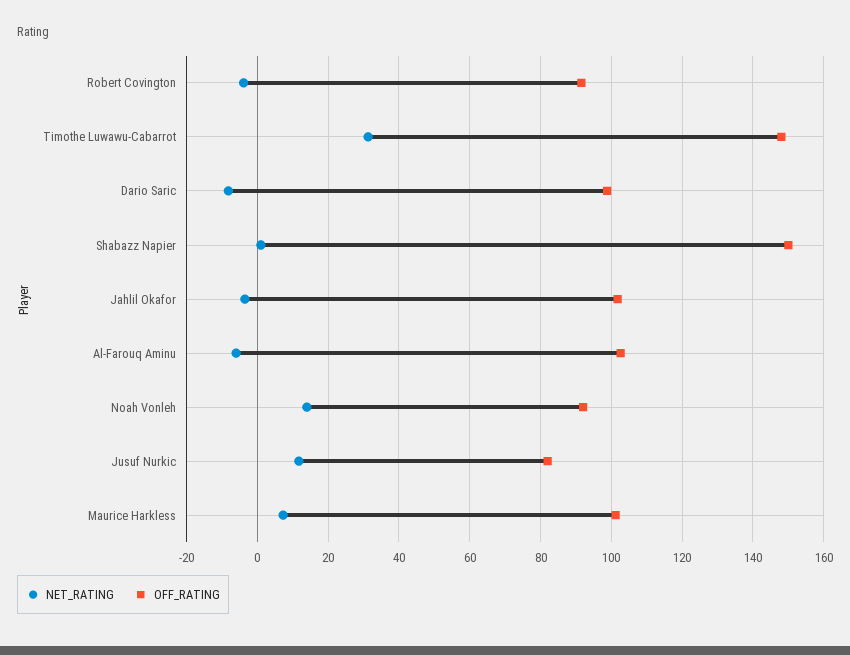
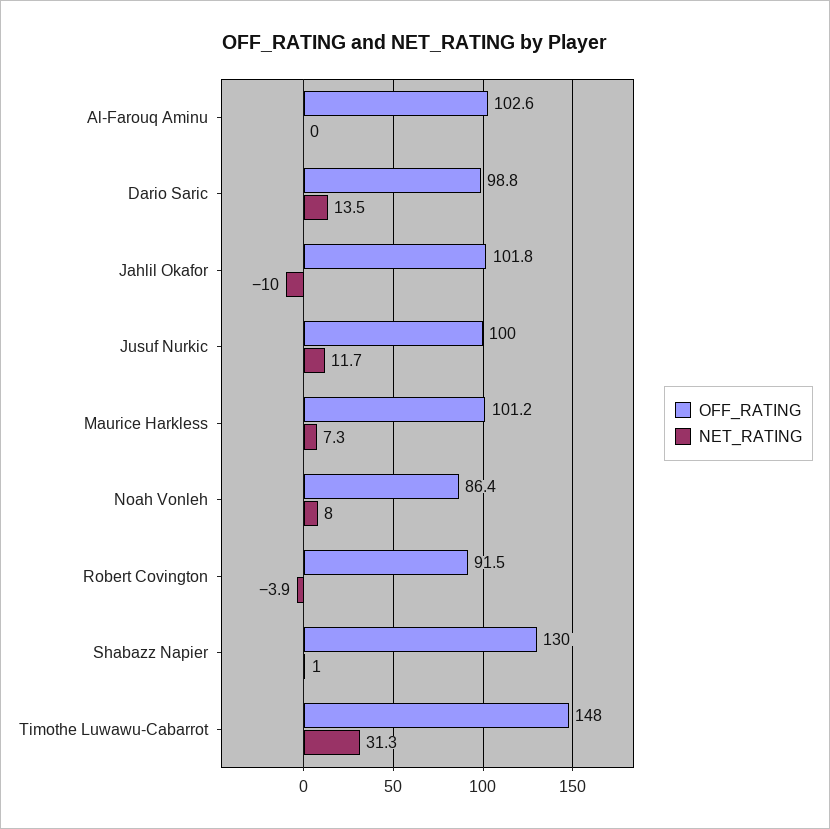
  {
    "NET_RATING": {
      "Robert Covington": -3.9,
      "Timothe Luwawu-Cabarrot": 31.3,
-     "Dario Saric": -8,
+     "Dario Saric": 13.5,
      "Shabazz Napier": 1,
-     "Jahlil Okafor": -4,
+     "Jahlil Okafor": -10,
-     "Al-Farouq Aminu": -6,
+     "Al-Farouq Aminu": 0,
-     "Noah Vonleh": 14,
+     "Noah Vonleh": 8,
      "Jusuf Nurkic": 11.7,
      "Maurice Harkless": 7.3
    },
    "OFF_RATING": {
      "Robert Covington": 91.5,
      "Timothe Luwawu-Cabarrot": 148,
      "Dario Saric": 98.8,
-     "Shabazz Napier": 150,
+     "Shabazz Napier": 130,
      "Jahlil Okafor": 101.8,
      "Al-Farouq Aminu": 102.6,
-     "Noah Vonleh": 92,
+     "Noah Vonleh": 86.4,
-     "Jusuf Nurkic": 82,
+     "Jusuf Nurkic": 100,
      "Maurice Harkless": 101.2
    }
  }

